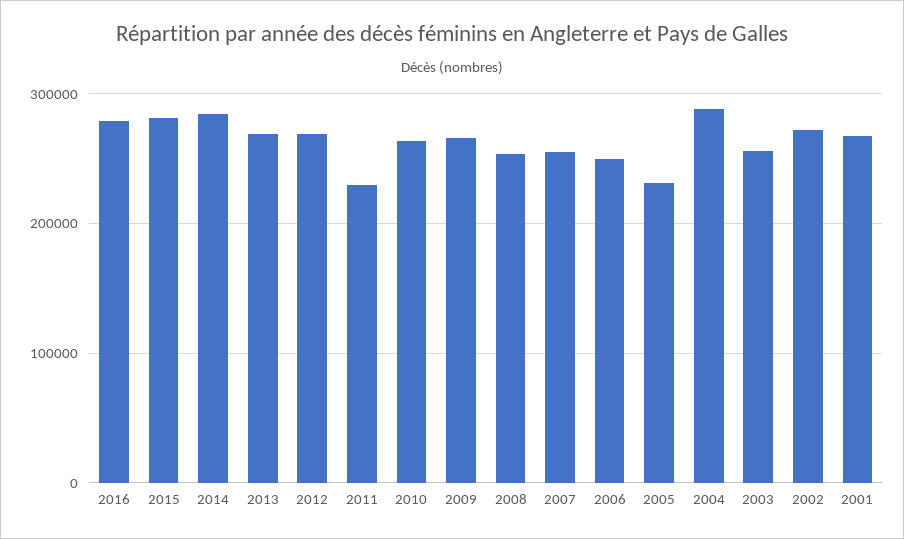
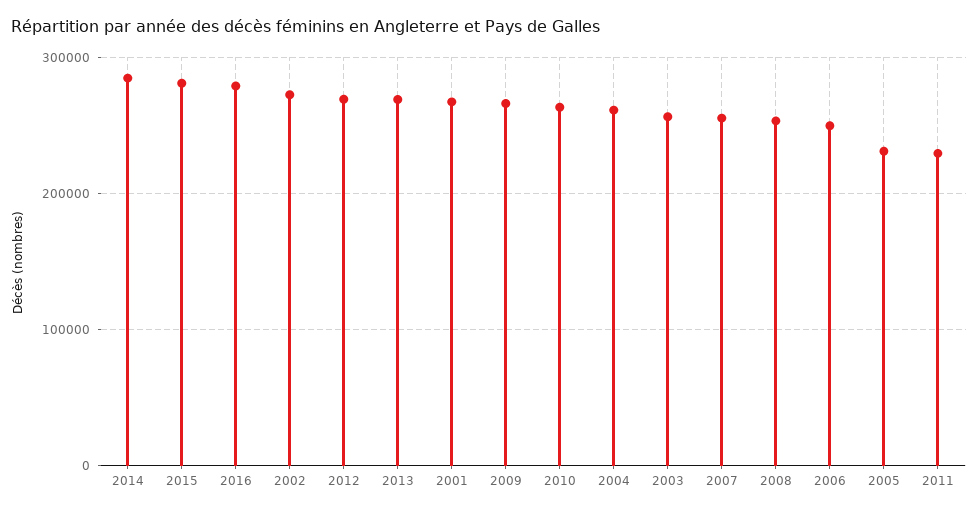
  {
    "2016": 280000,
    "2015": 280000,
    "2014": 280000,
    "2013": 270000,
    "2012": 270000,
    "2011": 230000,
    "2010": 260000,
    "2009": 270000,
    "2008": 250000,
    "2007": 260000,
    "2006": 250000,
    "2005": 230000,
-   "2004": 290000,
+   "2004": 260000,
    "2003": 260000,
    "2002": 270000,
    "2001": 270000
  }

